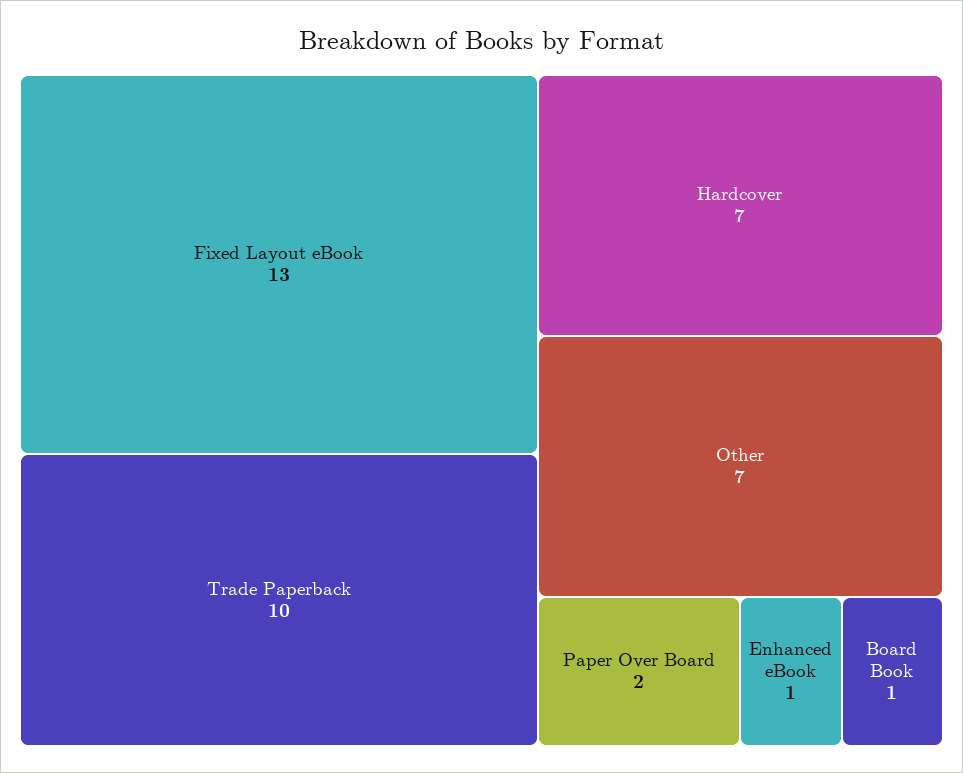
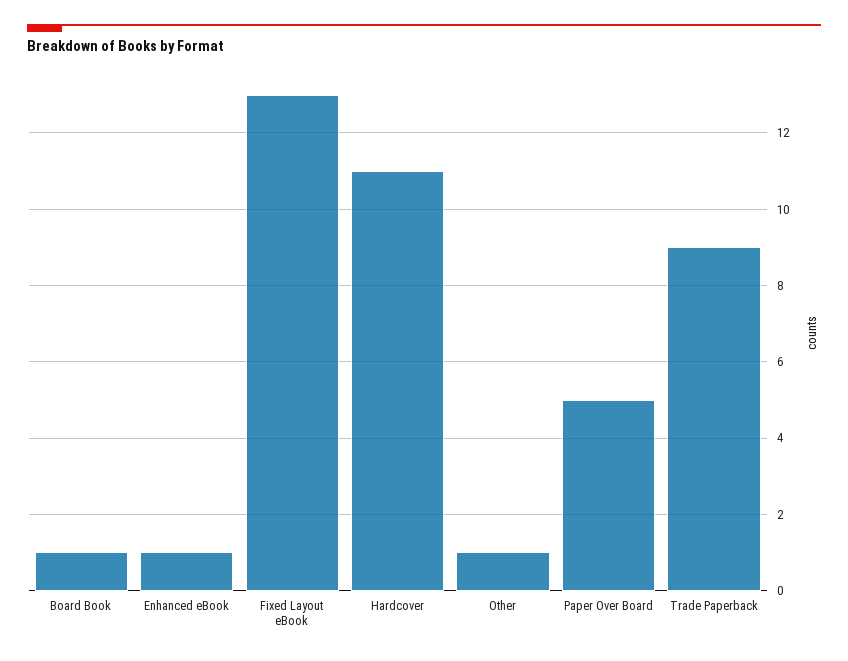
  {
    "Fixed Layout eBook": 13,
-   "Trade Paperback": 10,
+   "Trade Paperback": 9,
-   "Hardcover": 7,
+   "Hardcover": 11,
-   "Other": 7,
+   "Other": 1,
-   "Paper Over Board": 2,
+   "Paper Over Board": 5,
    "Enhanced eBook": 1,
    "Board Book": 1
  }

